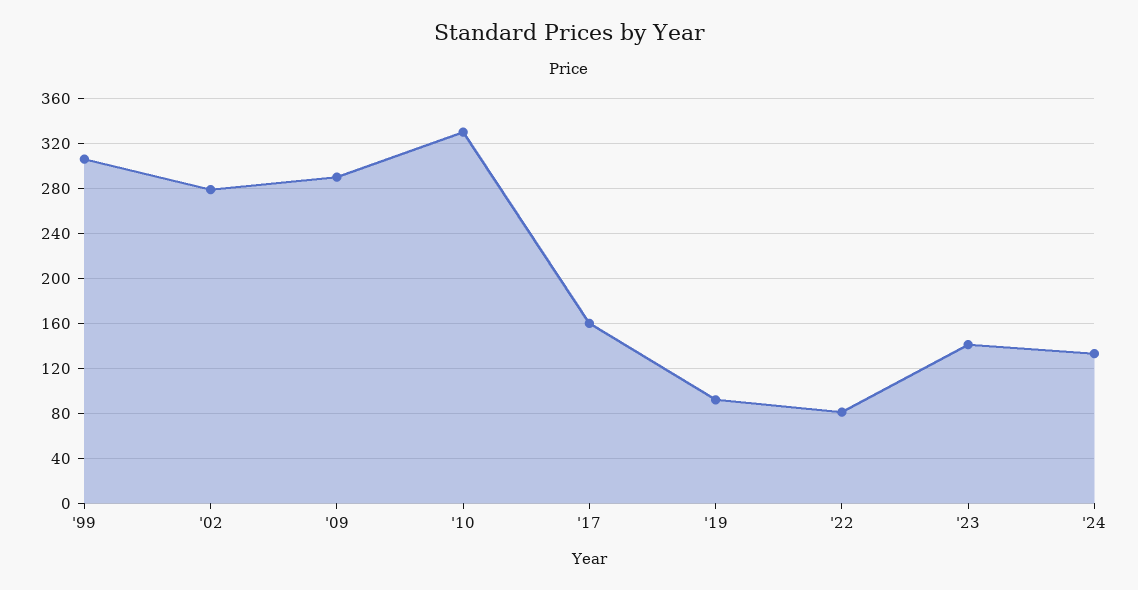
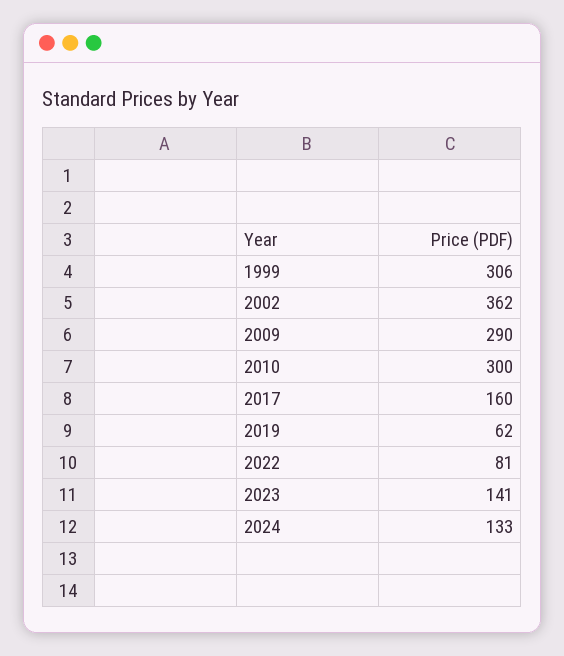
  {
    "'99": 306,
-   "'02": 280,
+   "'02": 362,
    "'09": 290,
-   "'10": 330,
+   "'10": 300,
    "'17": 160,
-   "'19": 90,
+   "'19": 62,
    "'22": 81,
    "'23": 141,
    "'24": 133
  }

